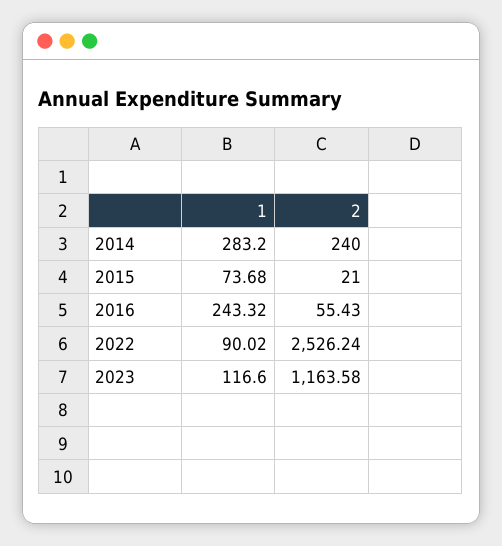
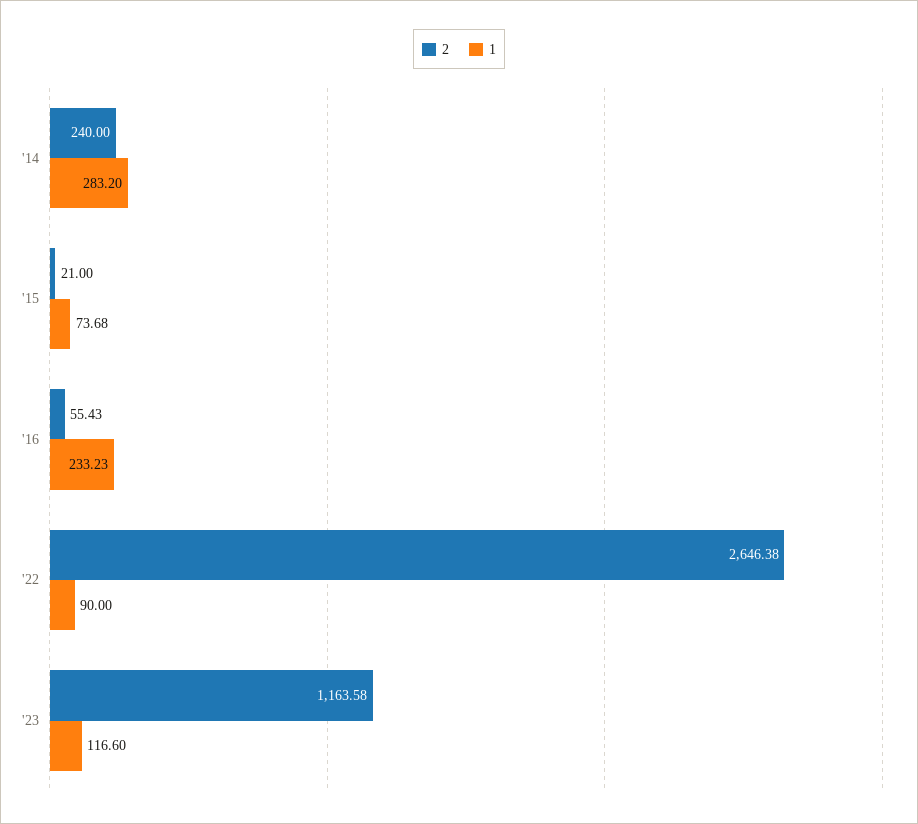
  {
    "1": {
      "2014": 283.2,
      "2015": 73.68,
-     "2016": 243.32,
+     "2016": 233.23,
-     "2022": 90.02,
+     "2022": 90,
      "2023": 116.6
    },
    "2": {
      "2014": 240,
      "2015": 21,
      "2016": 55.43,
-     "2022": 2526.24,
+     "2022": 2646.38,
      "2023": 1163.58
    }
  }

